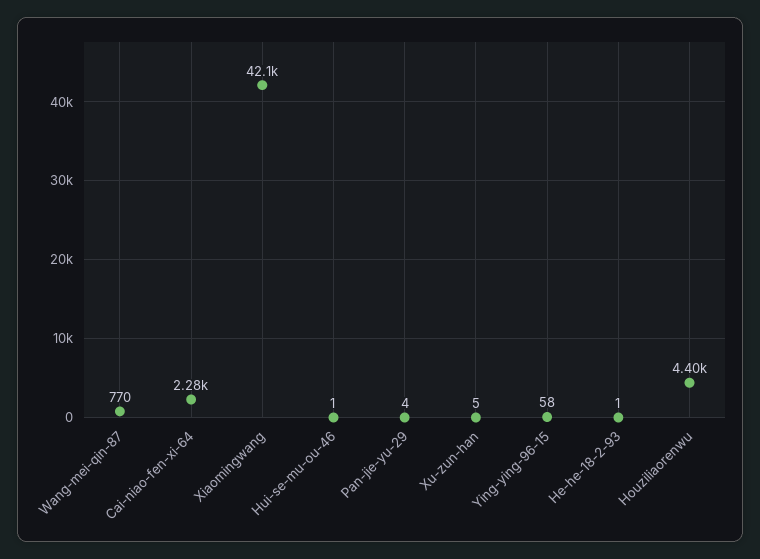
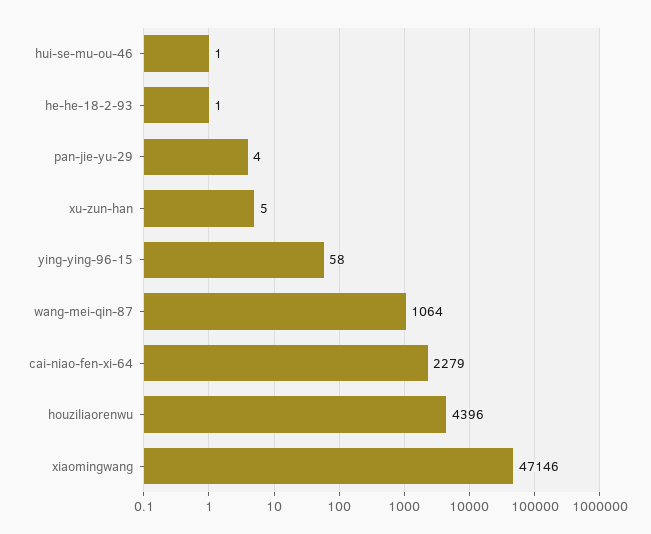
  {
-   "Wang-mei-qin-87": 770,
+   "Wang-mei-qin-87": 1064,
    "Cai-niao-fen-xi-64": 2279,
-   "Xiaomingwang": 42100,
+   "Xiaomingwang": 47146,
    "Hui-se-mu-ou-46": 1,
    "Pan-jie-yu-29": 4,
    "Xu-zun-han": 5,
    "Ying-ying-96-15": 58,
    "He-he-18-2-93": 1,
    "Houziliaorenwu": 4396
  }

